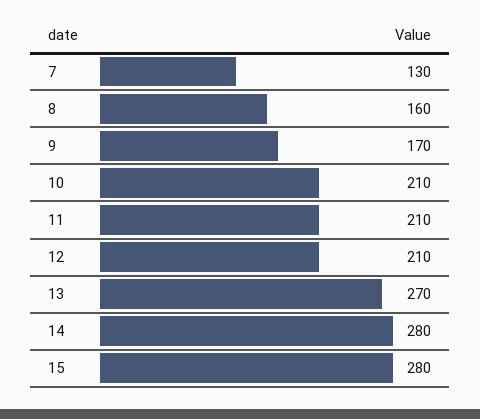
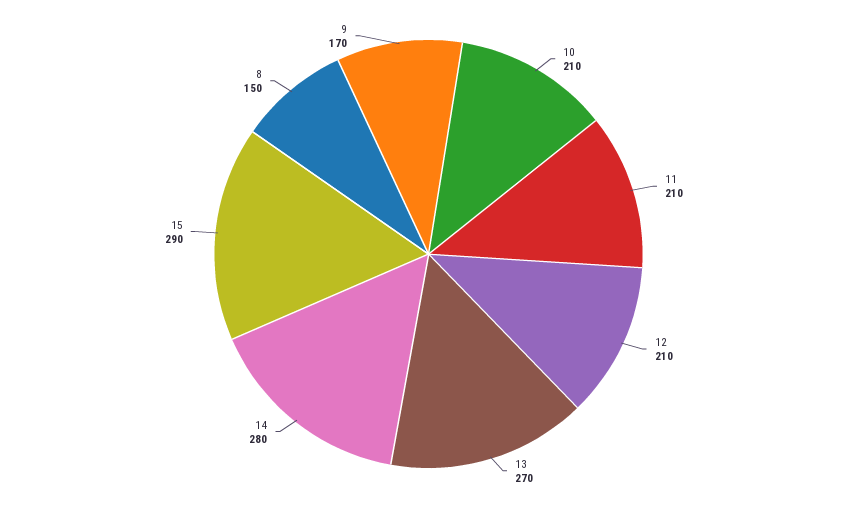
  {
-   "7": 130,
-   "8": 160,
+   "8": 150,
    "9": 170,
    "10": 210,
    "11": 210,
    "12": 210,
    "13": 270,
    "14": 280,
-   "15": 280
+   "15": 290
  }

